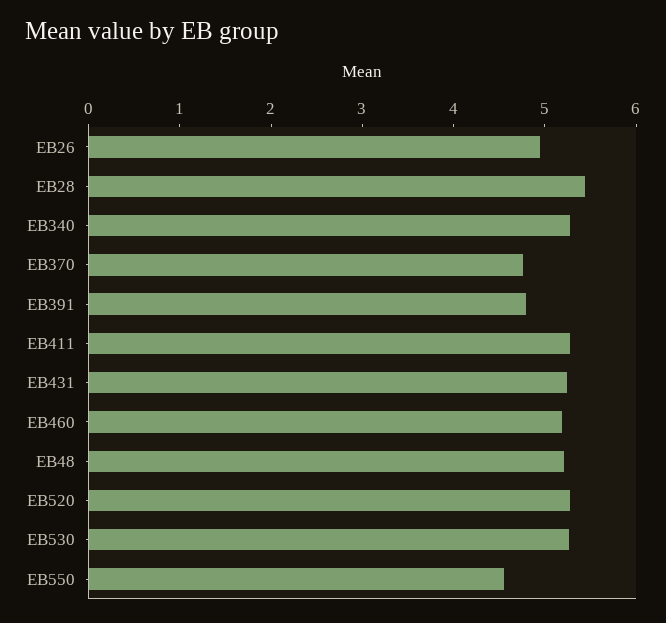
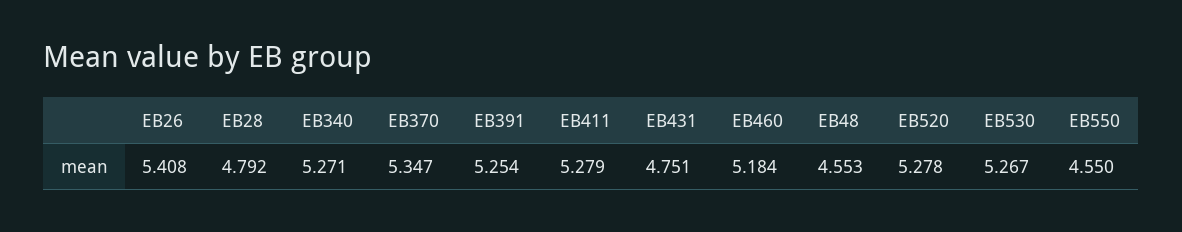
  {
-   "EB26": 5,
+   "EB26": 5.408,
-   "EB28": 5.4,
+   "EB28": 4.792,
    "EB340": 5.271,
-   "EB370": 4.8,
+   "EB370": 5.347,
-   "EB391": 4.8,
+   "EB391": 5.254,
    "EB411": 5.279,
-   "EB431": 5.2,
+   "EB431": 4.751,
    "EB460": 5.184,
-   "EB48": 5.2,
+   "EB48": 4.553,
    "EB520": 5.278,
    "EB530": 5.267,
    "EB550": 4.55
  }

